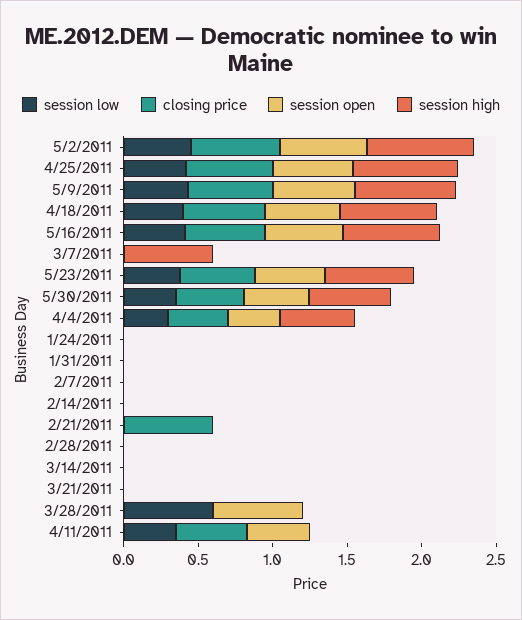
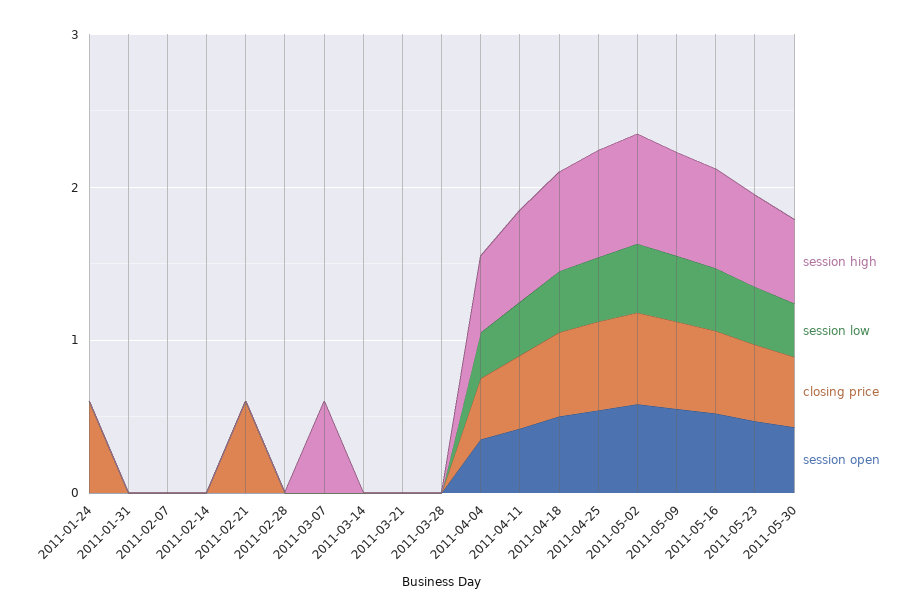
  {
    "session low": {
      "5/2/2011": 0.5,
      "4/25/2011": 0.4,
      "5/9/2011": 0.4,
      "4/18/2011": 0.4,
      "5/16/2011": 0.4,
      "3/7/2011": 0,
      "5/23/2011": 0.4,
      "5/30/2011": 0.4,
      "4/4/2011": 0.3,
      "1/24/2011": 0,
      "1/31/2011": 0,
      "2/7/2011": 0,
      "2/14/2011": 0,
      "2/21/2011": 0,
      "2/28/2011": 0,
      "3/14/2011": 0,
      "3/21/2011": 0,
-     "3/28/2011": 0.6,
+     "3/28/2011": 0,
      "4/11/2011": 0.4
    },
    "closing price": {
      "5/2/2011": 0.6,
      "4/25/2011": 0.6,
      "5/9/2011": 0.6,
      "4/18/2011": 0.6,
      "5/16/2011": 0.5,
      "3/7/2011": 0,
      "5/23/2011": 0.5,
      "5/30/2011": 0.5,
      "4/4/2011": 0.4,
-     "1/24/2011": 0,
+     "1/24/2011": 0.6,
      "1/31/2011": 0,
      "2/7/2011": 0,
      "2/14/2011": 0,
      "2/21/2011": 0.6,
      "2/28/2011": 0,
      "3/14/2011": 0,
      "3/21/2011": 0,
      "3/28/2011": 0,
      "4/11/2011": 0.5
    },
    "session open": {
      "5/2/2011": 0.6,
      "4/25/2011": 0.5,
      "5/9/2011": 0.6,
      "4/18/2011": 0.5,
      "5/16/2011": 0.5,
      "3/7/2011": 0,
      "5/23/2011": 0.5,
      "5/30/2011": 0.4,
      "4/4/2011": 0.4,
      "1/24/2011": 0,
      "1/31/2011": 0,
      "2/7/2011": 0,
      "2/14/2011": 0,
      "2/21/2011": 0,
      "2/28/2011": 0,
      "3/14/2011": 0,
      "3/21/2011": 0,
-     "3/28/2011": 0.6,
+     "3/28/2011": 0,
      "4/11/2011": 0.4
    },
    "session high": {
      "5/2/2011": 0.7,
      "4/25/2011": 0.7,
      "5/9/2011": 0.7,
      "4/18/2011": 0.7,
      "5/16/2011": 0.7,
      "3/7/2011": 0.6,
      "5/23/2011": 0.6,
      "5/30/2011": 0.6,
      "4/4/2011": 0.5,
      "1/24/2011": 0,
      "1/31/2011": 0,
      "2/7/2011": 0,
      "2/14/2011": 0,
      "2/21/2011": 0,
      "2/28/2011": 0,
      "3/14/2011": 0,
      "3/21/2011": 0,
      "3/28/2011": 0,
-     "4/11/2011": 0
+     "4/11/2011": 0.6
    }
  }

